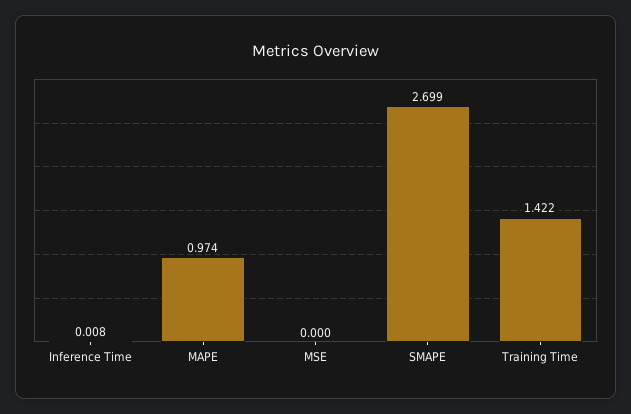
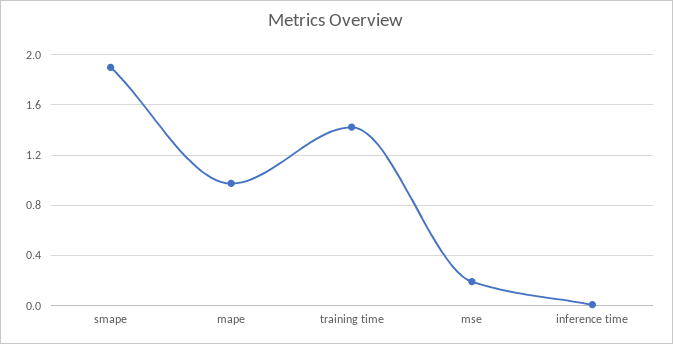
  {
    "Inference Time": 0.008,
    "MAPE": 0.974,
-   "MSE": 0,
+   "MSE": 0.2,
-   "SMAPE": 2.699,
+   "SMAPE": 1.9,
    "Training Time": 1.422
  }

